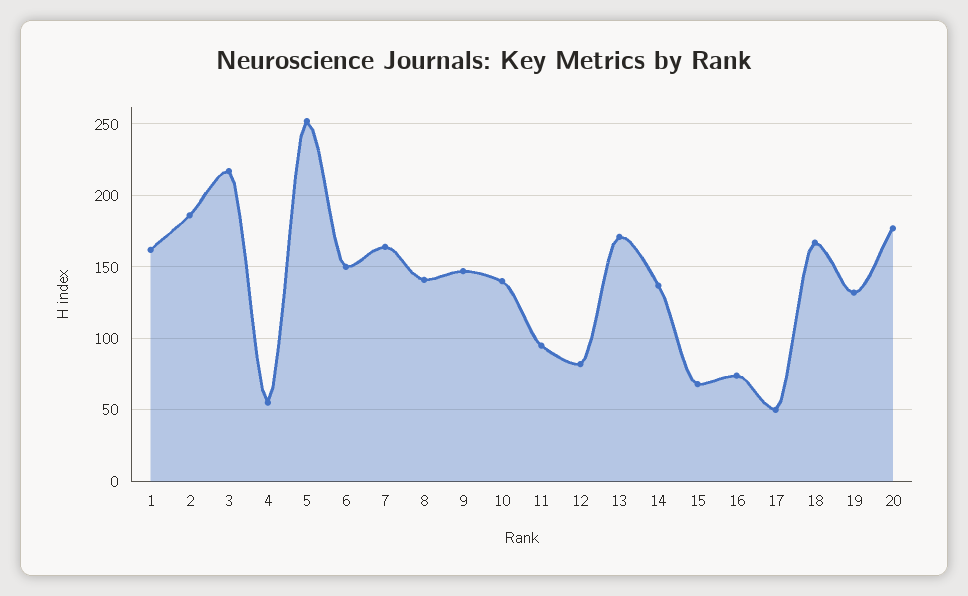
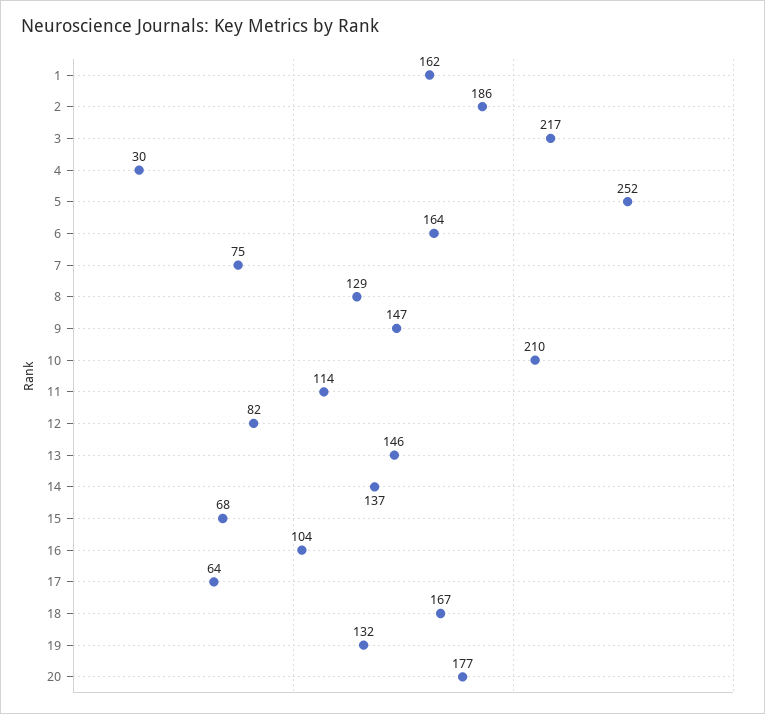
  {
    "1": 162,
    "2": 186,
    "3": 217,
-   "4": 55,
+   "4": 30,
    "5": 252,
-   "6": 150,
+   "6": 164,
-   "7": 165,
+   "7": 75,
-   "8": 140,
+   "8": 129,
    "9": 147,
-   "10": 140,
+   "10": 210,
-   "11": 95,
+   "11": 114,
    "12": 82,
-   "13": 170,
+   "13": 146,
    "14": 137,
    "15": 68,
-   "16": 75,
+   "16": 104,
-   "17": 50,
+   "17": 64,
    "18": 167,
    "19": 132,
    "20": 177
  }

